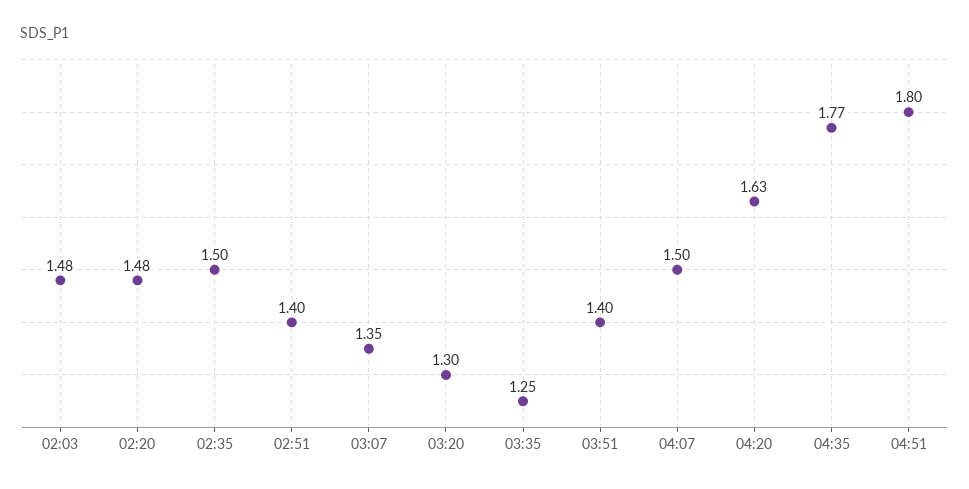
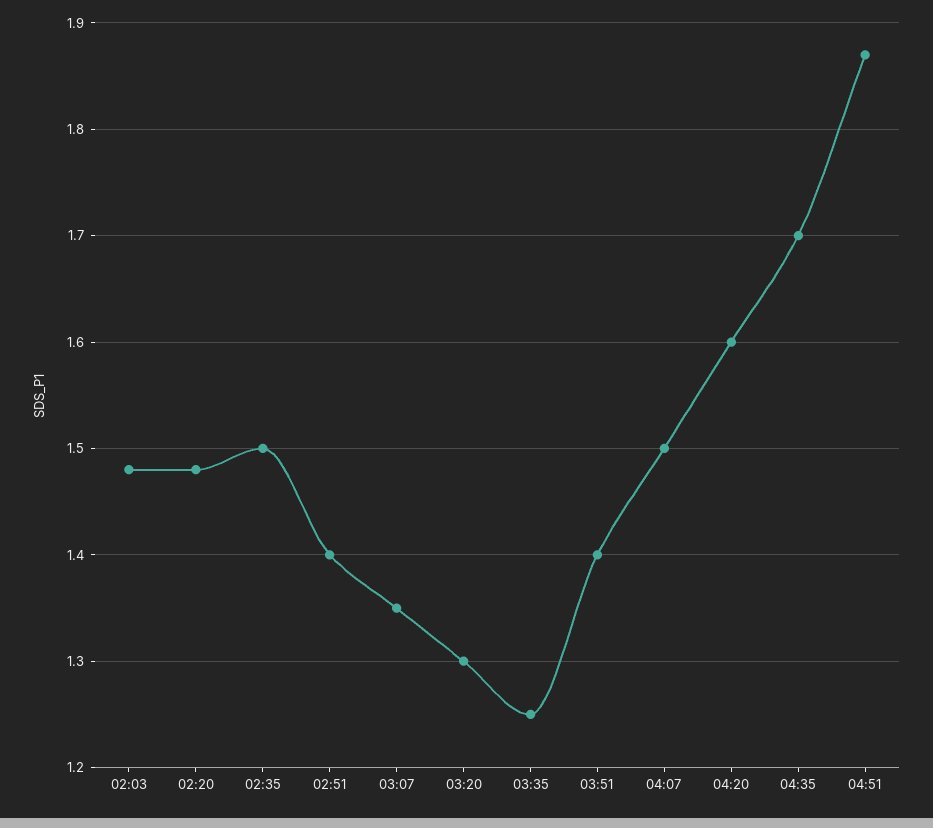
  {
    "02:03": 1.48,
    "02:20": 1.48,
    "02:35": 1.5,
    "02:51": 1.4,
    "03:07": 1.35,
    "03:20": 1.3,
    "03:35": 1.25,
    "03:51": 1.4,
    "04:07": 1.5,
-   "04:20": 1.63,
+   "04:20": 1.6,
-   "04:35": 1.77,
+   "04:35": 1.7,
-   "04:51": 1.8
+   "04:51": 1.87
  }

